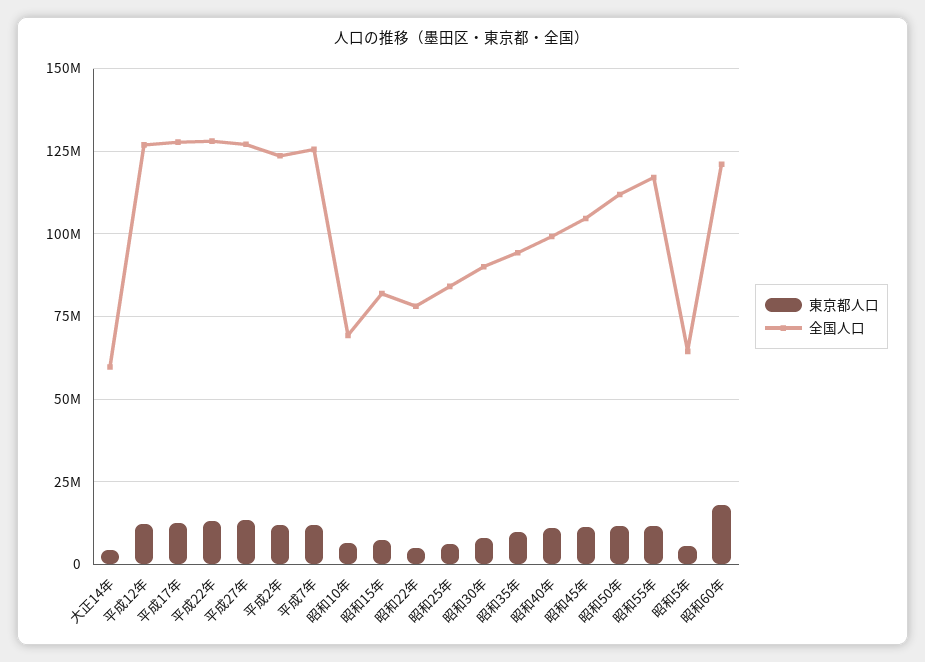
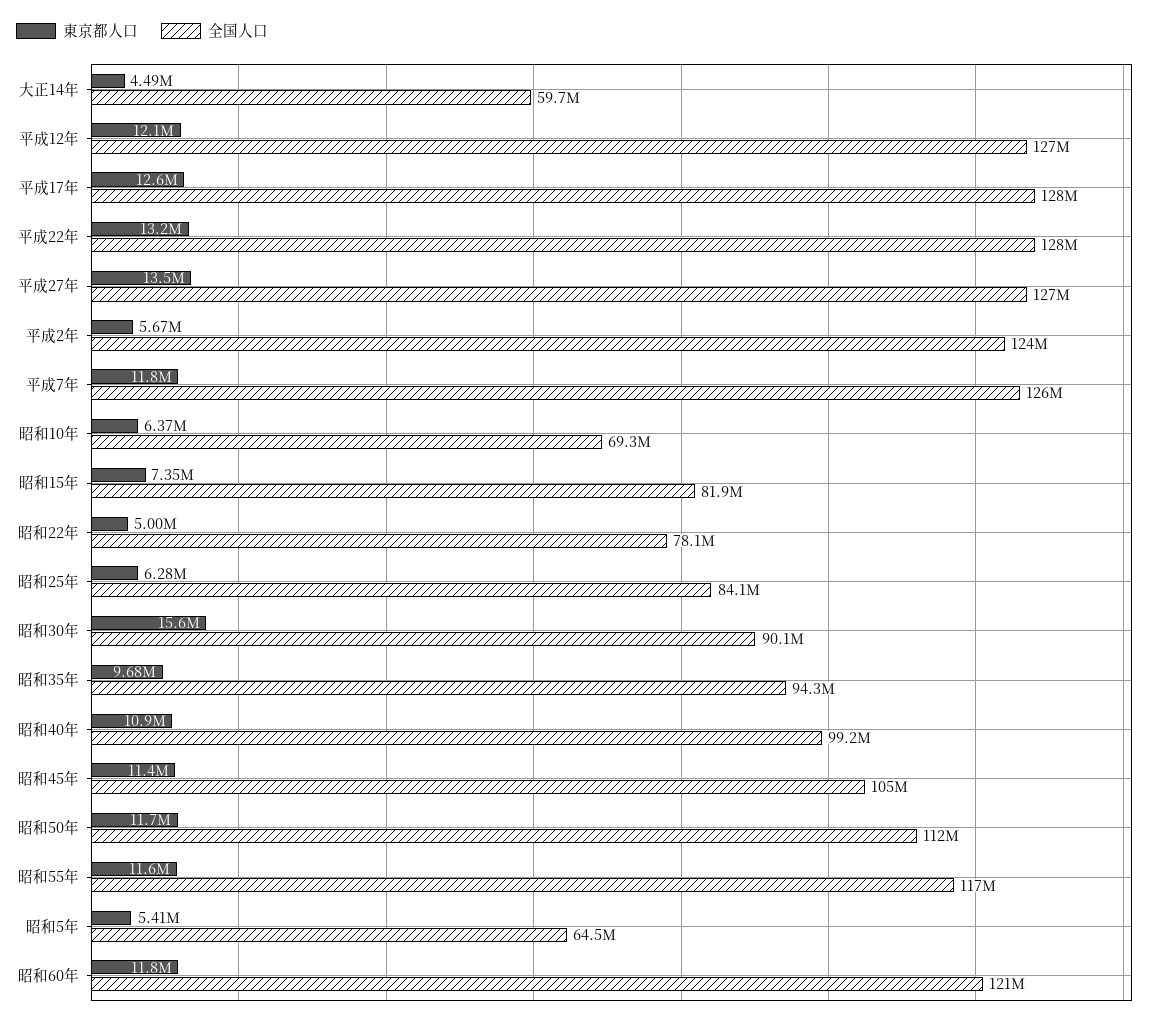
  {
    "東京都人口": {
      "大正14年": 4490000,
      "平成12年": 12100000,
      "平成17年": 12600000,
      "平成22年": 13200000,
      "平成27年": 13500000,
-     "平成2年": 12500000,
+     "平成2年": 5670000,
      "平成7年": 11800000,
      "昭和10年": 6370000,
      "昭和15年": 7350000,
      "昭和22年": 5000000,
      "昭和25年": 6280000,
-     "昭和30年": 7500000,
+     "昭和30年": 15600000,
      "昭和35年": 9680000,
      "昭和40年": 10900000,
      "昭和45年": 11400000,
      "昭和50年": 11700000,
      "昭和55年": 11600000,
      "昭和5年": 5410000,
-     "昭和60年": 17500000
+     "昭和60年": 11800000
    },
    "全国人口": {
      "大正14年": 59700000,
      "平成12年": 127000000,
      "平成17年": 128000000,
      "平成22年": 128000000,
      "平成27年": 127000000,
      "平成2年": 124000000,
      "平成7年": 126000000,
      "昭和10年": 69300000,
      "昭和15年": 81900000,
      "昭和22年": 78100000,
      "昭和25年": 84100000,
      "昭和30年": 90100000,
      "昭和35年": 94300000,
      "昭和40年": 99200000,
      "昭和45年": 105000000,
      "昭和50年": 112000000,
      "昭和55年": 117000000,
      "昭和5年": 64500000,
      "昭和60年": 121000000
    }
  }

